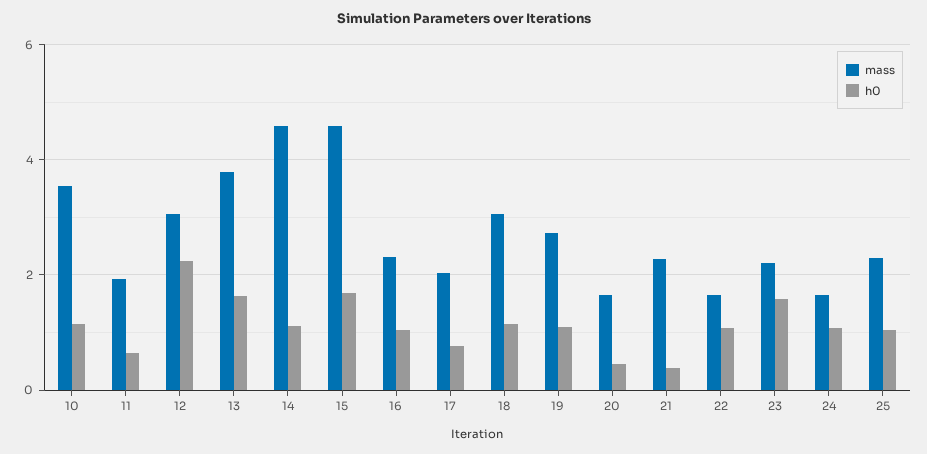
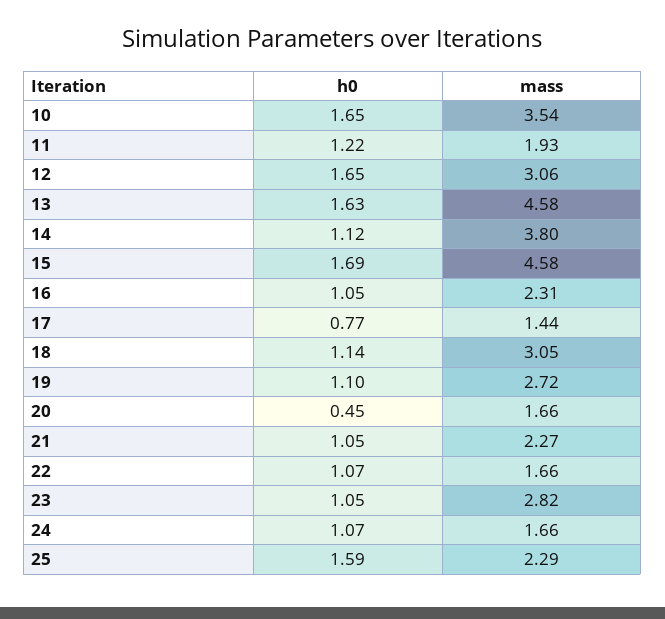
  {
    "mass": {
      "10": 3.54,
      "11": 1.93,
      "12": 3.06,
-     "13": 3.8,
+     "13": 4.58,
-     "14": 4.6,
+     "14": 3.8,
      "15": 4.58,
      "16": 2.31,
-     "17": 2,
+     "17": 1.44,
      "18": 3.05,
      "19": 2.72,
      "20": 1.66,
      "21": 2.27,
      "22": 1.66,
-     "23": 2.2,
+     "23": 2.82,
      "24": 1.66,
      "25": 2.29
    },
    "h0": {
-     "10": 1.2,
+     "10": 1.65,
-     "11": 0.6,
+     "11": 1.22,
-     "12": 2.2,
+     "12": 1.65,
      "13": 1.63,
      "14": 1.12,
      "15": 1.69,
      "16": 1.05,
      "17": 0.77,
      "18": 1.14,
      "19": 1.1,
      "20": 0.45,
-     "21": 0.4,
+     "21": 1.05,
      "22": 1.07,
-     "23": 1.6,
+     "23": 1.05,
      "24": 1.07,
-     "25": 1
+     "25": 1.59
    }
  }

